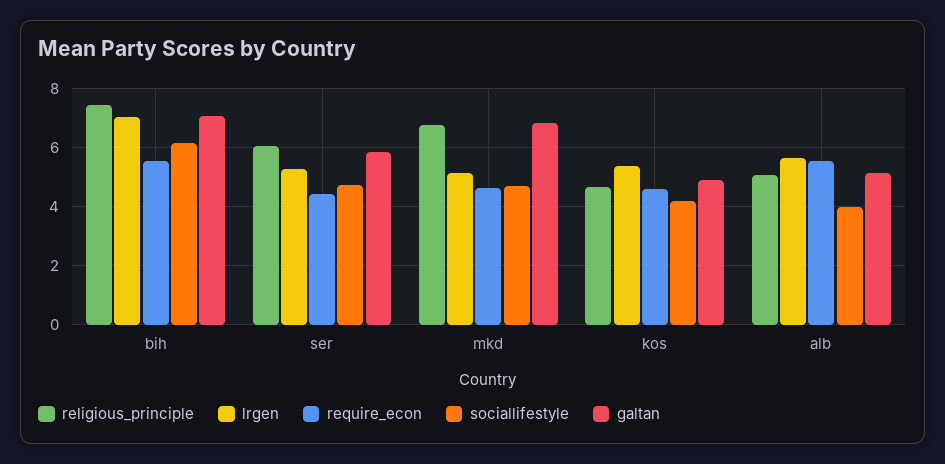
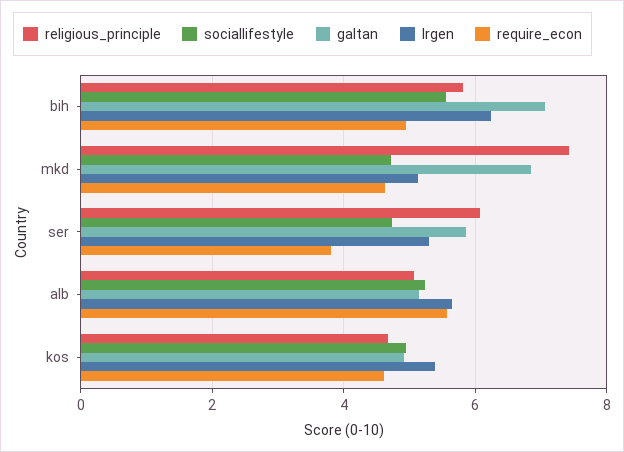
  {
    "religious_principle": {
-     "bih": 7.5,
+     "bih": 5.8,
      "ser": 6,
-     "mkd": 6.75,
+     "mkd": 7.4,
      "kos": 4.6,
      "alb": 5
    },
    "lrgen": {
-     "bih": 7,
+     "bih": 6.2,
      "ser": 5.4,
      "mkd": 5.2,
      "kos": 5.4,
      "alb": 5.6
    },
    "require_econ": {
-     "bih": 5.5,
+     "bih": 5,
-     "ser": 4.5,
+     "ser": 3.8,
      "mkd": 4.6,
      "kos": 4.6,
      "alb": 5.6
    },
    "sociallifestyle": {
-     "bih": 6.25,
+     "bih": 5.6,
      "ser": 4.8,
      "mkd": 4.8,
-     "kos": 4.25,
+     "kos": 5,
-     "alb": 4
+     "alb": 5.2
    },
    "galtan": {
      "bih": 7,
      "ser": 5.8,
      "mkd": 6.8,
      "kos": 5,
      "alb": 5.2
    }
  }

